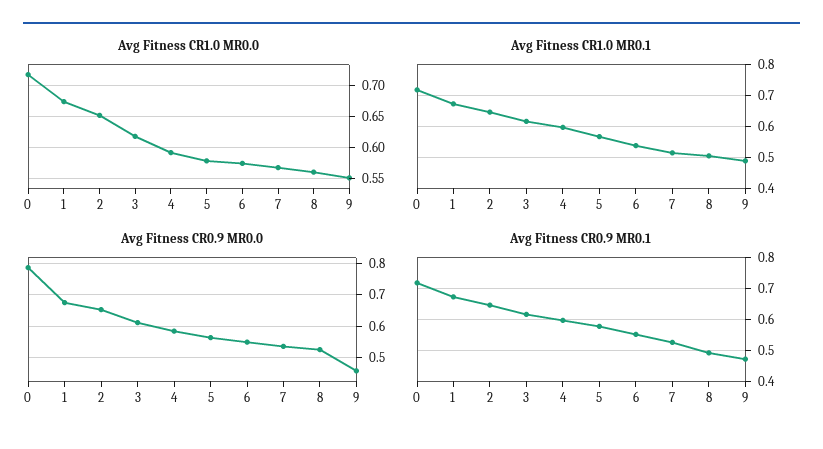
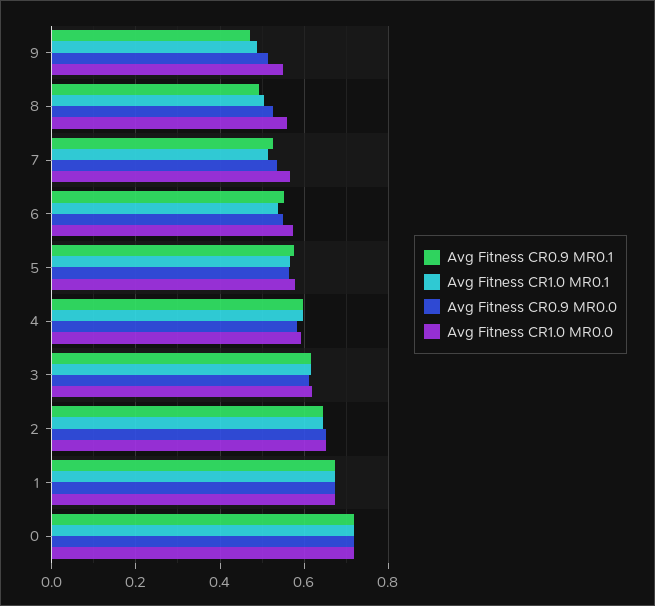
  {
    "Avg Fitness CR1.0 MR0.0": {
      "0": 0.72,
      "1": 0.67,
      "2": 0.65,
      "3": 0.62,
      "4": 0.59,
      "5": 0.58,
      "6": 0.57,
      "7": 0.57,
      "8": 0.56,
      "9": 0.55
    },
    "Avg Fitness CR1.0 MR0.1": {
      "0": 0.72,
      "1": 0.68,
      "2": 0.64,
      "3": 0.62,
      "4": 0.6,
      "5": 0.56,
      "6": 0.54,
      "7": 0.52,
      "8": 0.5,
      "9": 0.48
    },
    "Avg Fitness CR0.9 MR0.0": {
-     "0": 0.78,
+     "0": 0.72,
      "1": 0.68,
      "2": 0.66,
      "3": 0.62,
      "4": 0.58,
      "5": 0.56,
      "6": 0.54,
      "7": 0.54,
      "8": 0.52,
-     "9": 0.46
+     "9": 0.52
    },
    "Avg Fitness CR0.9 MR0.1": {
      "0": 0.72,
      "1": 0.68,
      "2": 0.64,
      "3": 0.62,
      "4": 0.6,
      "5": 0.58,
      "6": 0.56,
      "7": 0.52,
      "8": 0.5,
      "9": 0.48
    }
  }

